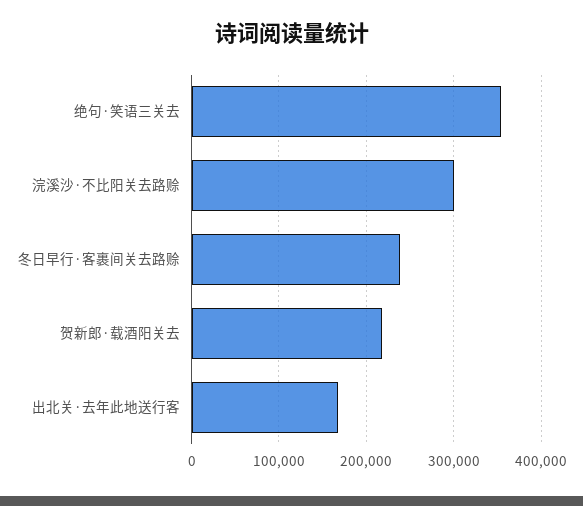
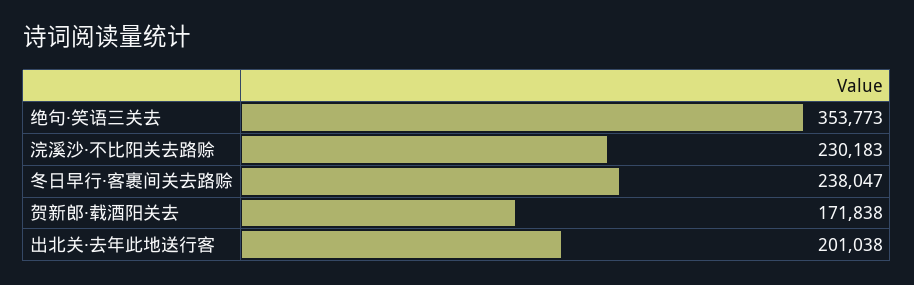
  {
    "绝句·笑语三关去": 353773,
-   "浣溪沙·不比阳关去路赊": 300000,
+   "浣溪沙·不比阳关去路赊": 230183,
    "冬日早行·客裹间关去路赊": 238047,
-   "贺新郎·载酒阳关去": 220000,
+   "贺新郎·载酒阳关去": 171838,
-   "出北关·去年此地送行客": 170000
+   "出北关·去年此地送行客": 201038
  }

